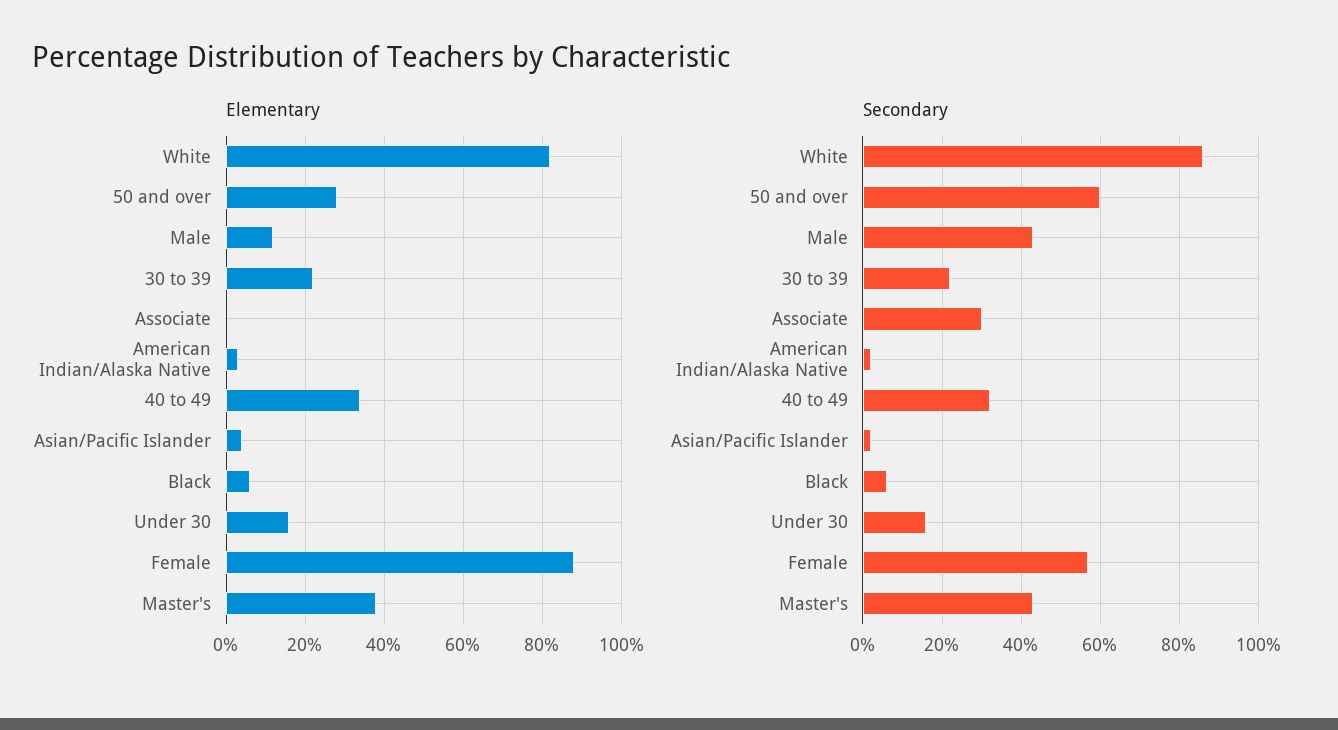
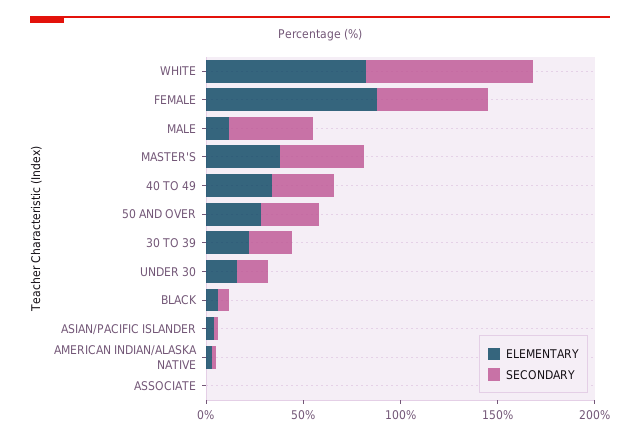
  {
    "Elementary": {
      "White": 80,
      "50 and over": 30,
      "Male": 10,
      "30 to 39": 20,
      "Associate": 0,
      "American Indian/Alaska Native": 5,
      "40 to 49": 35,
      "Asian/Pacific Islander": 5,
      "Black": 5,
      "Under 30": 15,
      "Female": 90,
      "Master's": 40
    },
    "Secondary": {
      "White": 85,
-     "50 and over": 60,
+     "50 and over": 30,
      "Male": 45,
      "30 to 39": 20,
-     "Associate": 30,
+     "Associate": 0,
      "American Indian/Alaska Native": 0,
      "40 to 49": 30,
      "Asian/Pacific Islander": 0,
      "Black": 5,
      "Under 30": 15,
      "Female": 55,
      "Master's": 45
    }
  }

